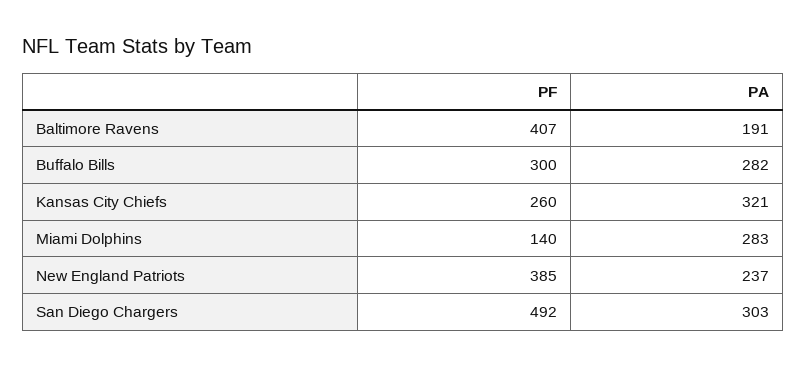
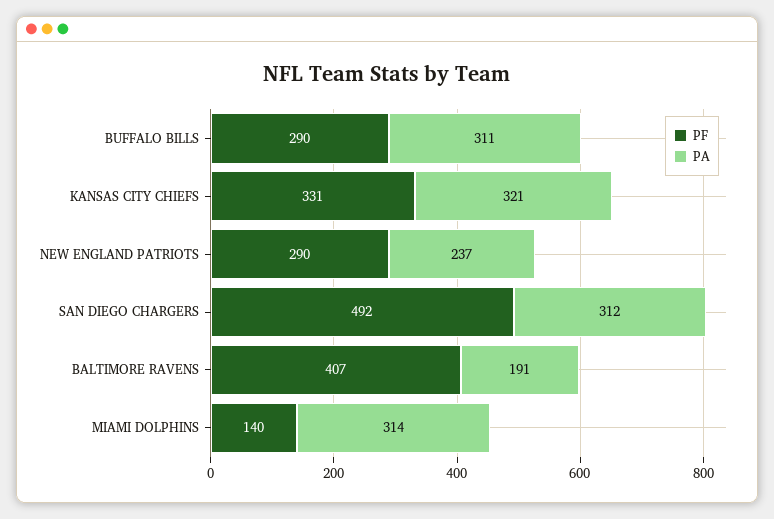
  {
    "PF": {
      "Baltimore Ravens": 407,
-     "Buffalo Bills": 300,
+     "Buffalo Bills": 290,
-     "Kansas City Chiefs": 260,
+     "Kansas City Chiefs": 331,
      "Miami Dolphins": 140,
-     "New England Patriots": 385,
+     "New England Patriots": 290,
      "San Diego Chargers": 492
    },
    "PA": {
      "Baltimore Ravens": 191,
-     "Buffalo Bills": 282,
+     "Buffalo Bills": 311,
      "Kansas City Chiefs": 321,
-     "Miami Dolphins": 283,
+     "Miami Dolphins": 314,
      "New England Patriots": 237,
-     "San Diego Chargers": 303
+     "San Diego Chargers": 312
    }
  }

